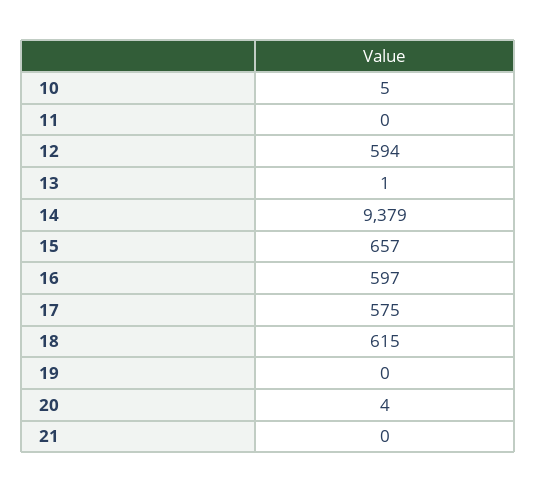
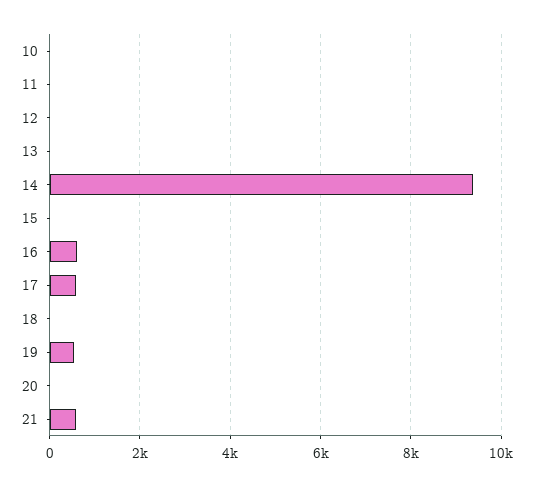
  {
    "10": 5,
    "11": 0,
-   "12": 594,
+   "12": 0,
    "13": 1,
    "14": 9379,
-   "15": 657,
+   "15": 0,
    "16": 597,
    "17": 575,
-   "18": 615,
+   "18": 0,
-   "19": 0,
+   "19": 600,
    "20": 4,
-   "21": 0
+   "21": 600
  }

